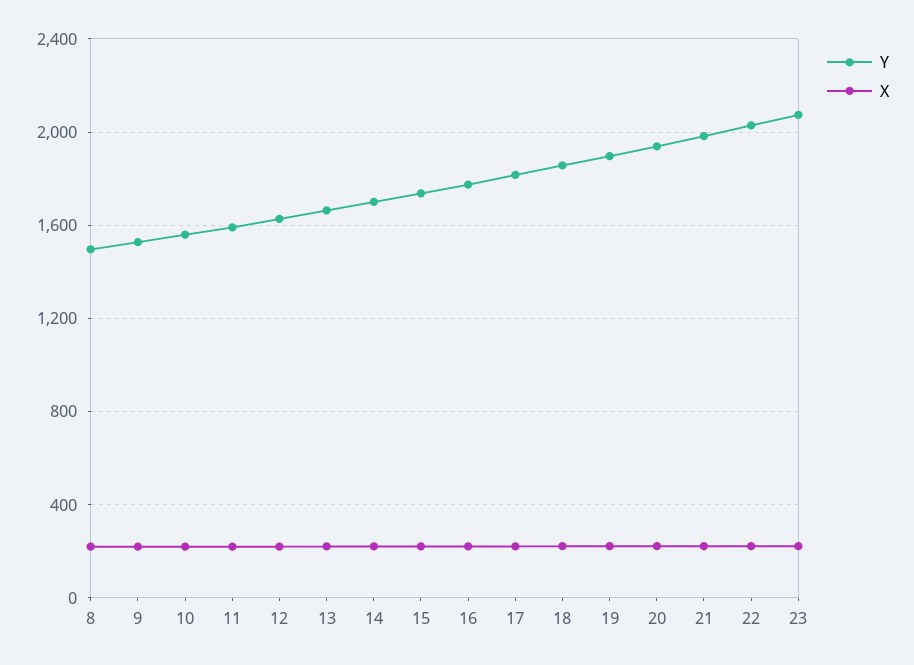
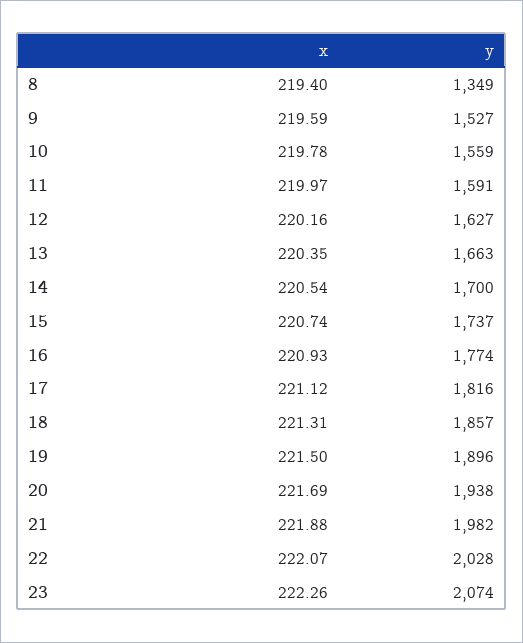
  {
    "Y": {
-     "8": 1500,
+     "8": 1349,
      "9": 1527,
      "10": 1559,
      "11": 1591,
      "12": 1627,
      "13": 1663,
      "14": 1700,
      "15": 1737,
      "16": 1774,
      "17": 1816,
      "18": 1857,
      "19": 1896,
      "20": 1938,
      "21": 1982,
      "22": 2028,
      "23": 2074
    },
    "X": {
      "8": 219.4,
      "9": 219.59,
      "10": 219.78,
      "11": 219.97,
      "12": 220.16,
      "13": 220.35,
      "14": 220.54,
      "15": 220.74,
      "16": 220.93,
      "17": 221.12,
      "18": 221.31,
      "19": 221.5,
      "20": 221.69,
      "21": 221.88,
      "22": 222.07,
      "23": 222.26
    }
  }

